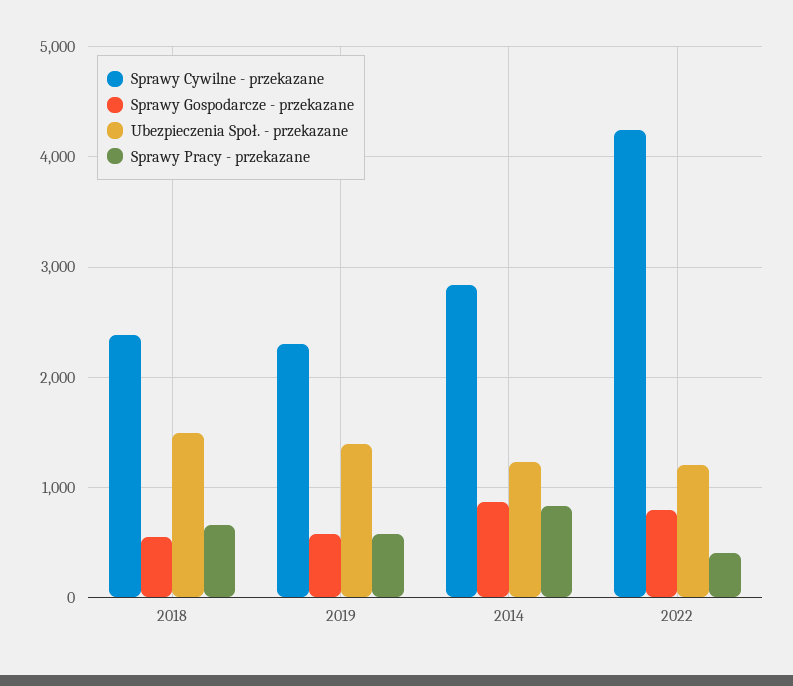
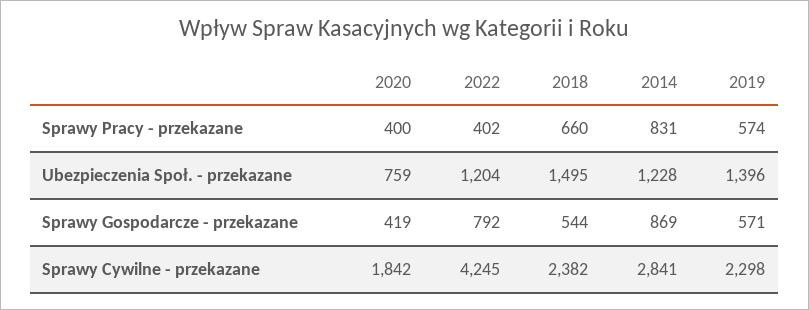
  {
    "Sprawy Cywilne - przekazane": {
      "2018": 2382,
      "2019": 2298,
      "2014": 2841,
-     "2022": 4245
+     "2022": 4245,
+     "2020": 1842
    },
    "Sprawy Gospodarcze - przekazane": {
      "2018": 544,
      "2019": 571,
      "2014": 869,
-     "2022": 792
+     "2022": 792,
+     "2020": 419
    },
    "Ubezpieczenia Społ. - przekazane": {
      "2018": 1495,
      "2019": 1396,
      "2014": 1228,
-     "2022": 1204
+     "2022": 1204,
+     "2020": 759
    },
    "Sprawy Pracy - przekazane": {
      "2018": 660,
      "2019": 574,
      "2014": 831,
-     "2022": 402
+     "2022": 402,
+     "2020": 400
    }
  }

